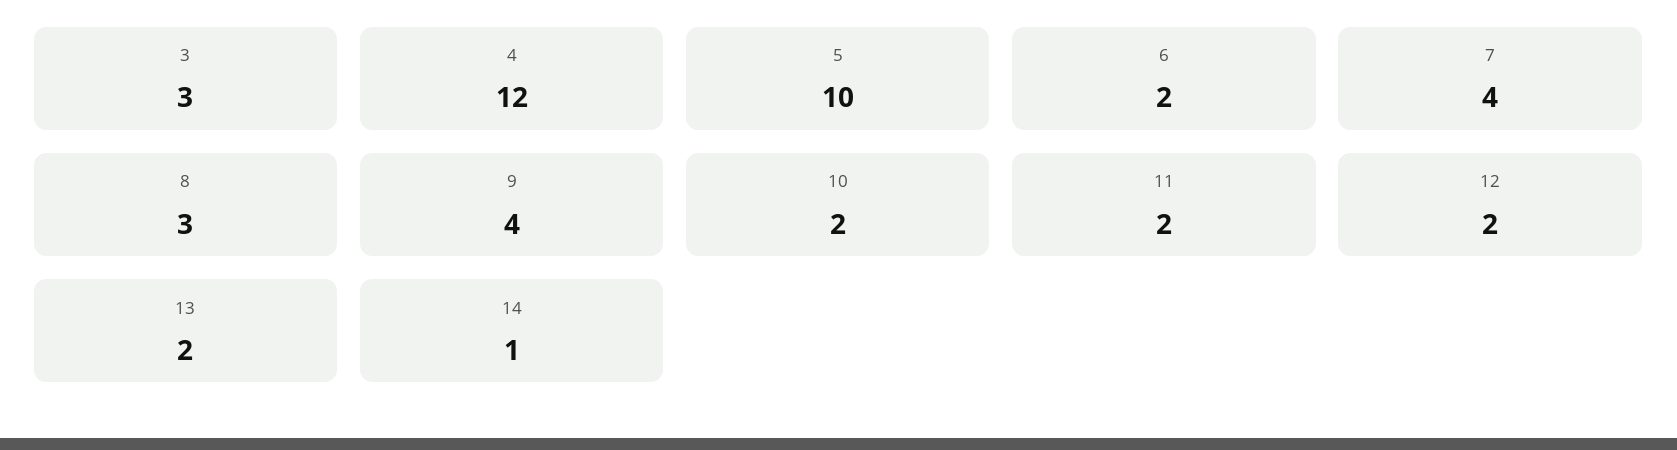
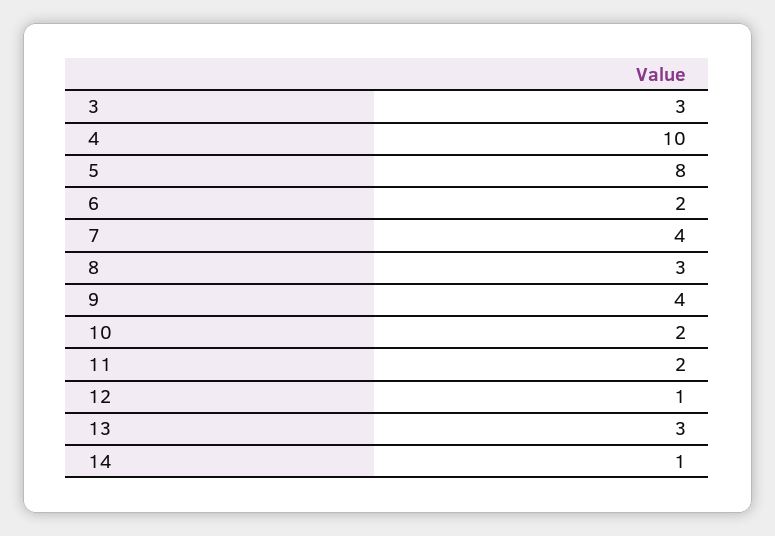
  {
    "3": 3,
-   "4": 12,
+   "4": 10,
-   "5": 10,
+   "5": 8,
    "6": 2,
    "7": 4,
    "8": 3,
    "9": 4,
    "10": 2,
    "11": 2,
-   "12": 2,
+   "12": 1,
-   "13": 2,
+   "13": 3,
    "14": 1
  }

